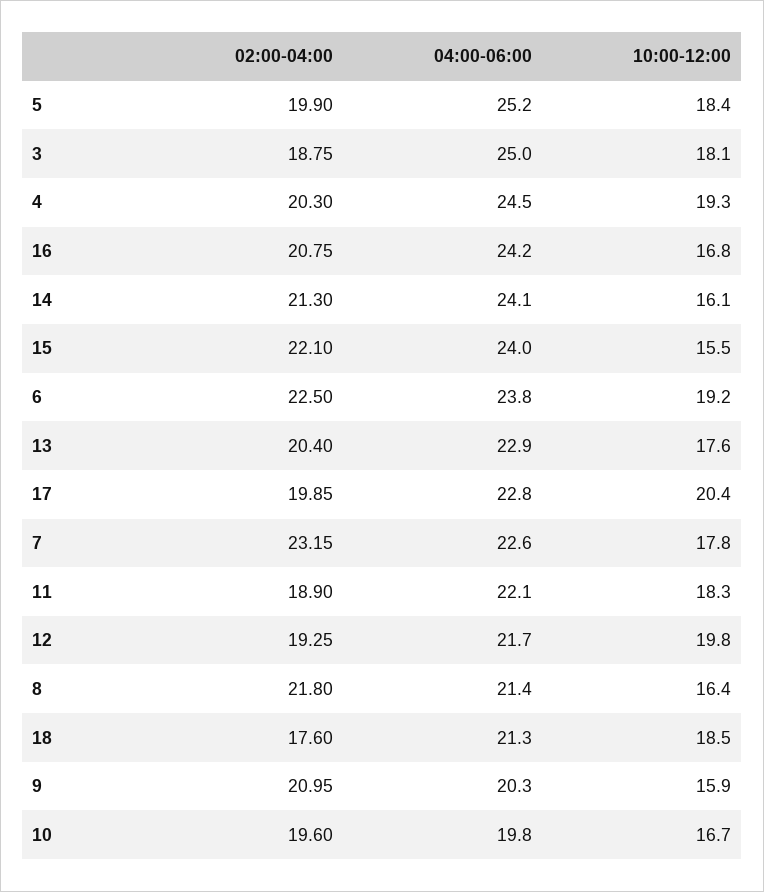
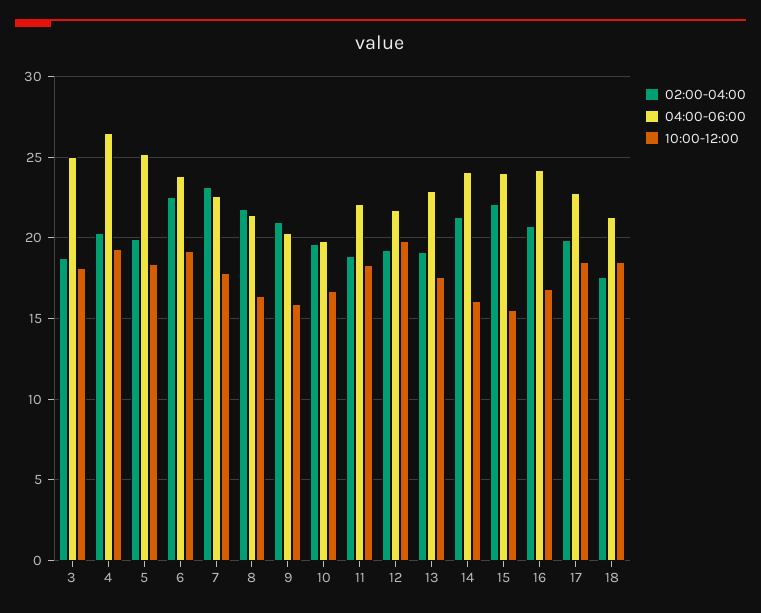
  {
    "02:00-04:00": {
      "5": 19.9,
      "3": 18.75,
      "4": 20.3,
      "16": 20.75,
      "14": 21.3,
      "15": 22.1,
      "6": 22.5,
-     "13": 20.4,
+     "13": 19,
      "17": 19.85,
      "7": 23.15,
      "11": 18.9,
      "12": 19.25,
      "8": 21.8,
      "18": 17.6,
      "9": 20.95,
      "10": 19.6
    },
    "04:00-06:00": {
      "5": 25.2,
      "3": 25,
-     "4": 24.5,
+     "4": 26.5,
      "16": 24.2,
      "14": 24.1,
      "15": 24,
      "6": 23.8,
      "13": 22.9,
      "17": 22.8,
      "7": 22.6,
      "11": 22.1,
      "12": 21.7,
      "8": 21.4,
      "18": 21.3,
      "9": 20.3,
      "10": 19.8
    },
    "10:00-12:00": {
      "5": 18.4,
      "3": 18.1,
      "4": 19.3,
      "16": 16.8,
      "14": 16.1,
      "15": 15.5,
      "6": 19.2,
      "13": 17.6,
-     "17": 20.4,
+     "17": 18.5,
      "7": 17.8,
      "11": 18.3,
      "12": 19.8,
      "8": 16.4,
      "18": 18.5,
      "9": 15.9,
      "10": 16.7
    }
  }

